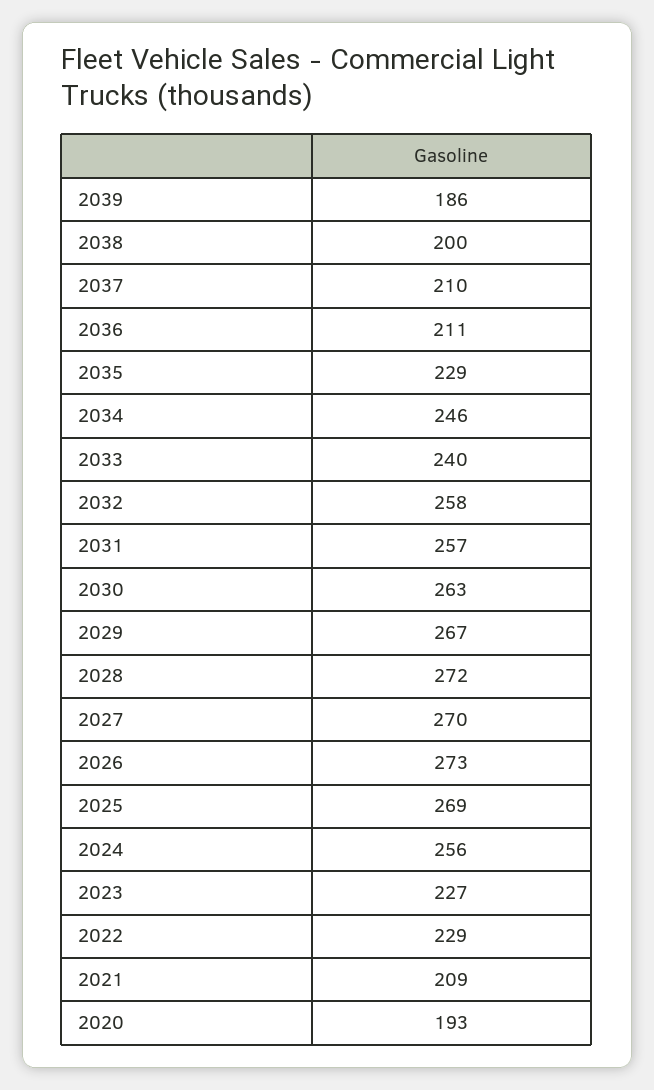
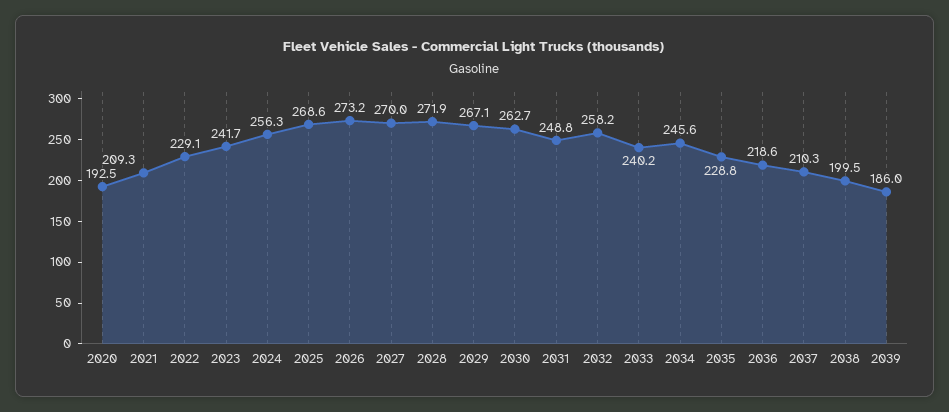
  {
    "2039": 186,
    "2038": 199.5,
    "2037": 210.3,
-   "2036": 211,
+   "2036": 218.6,
    "2035": 228.8,
    "2034": 245.6,
    "2033": 240.2,
    "2032": 258.2,
-   "2031": 257,
+   "2031": 248.8,
    "2030": 262.7,
    "2029": 267.1,
    "2028": 271.9,
    "2027": 270,
    "2026": 273.2,
    "2025": 268.6,
    "2024": 256.3,
-   "2023": 227,
+   "2023": 241.7,
    "2022": 229.1,
    "2021": 209.3,
    "2020": 192.5
  }

